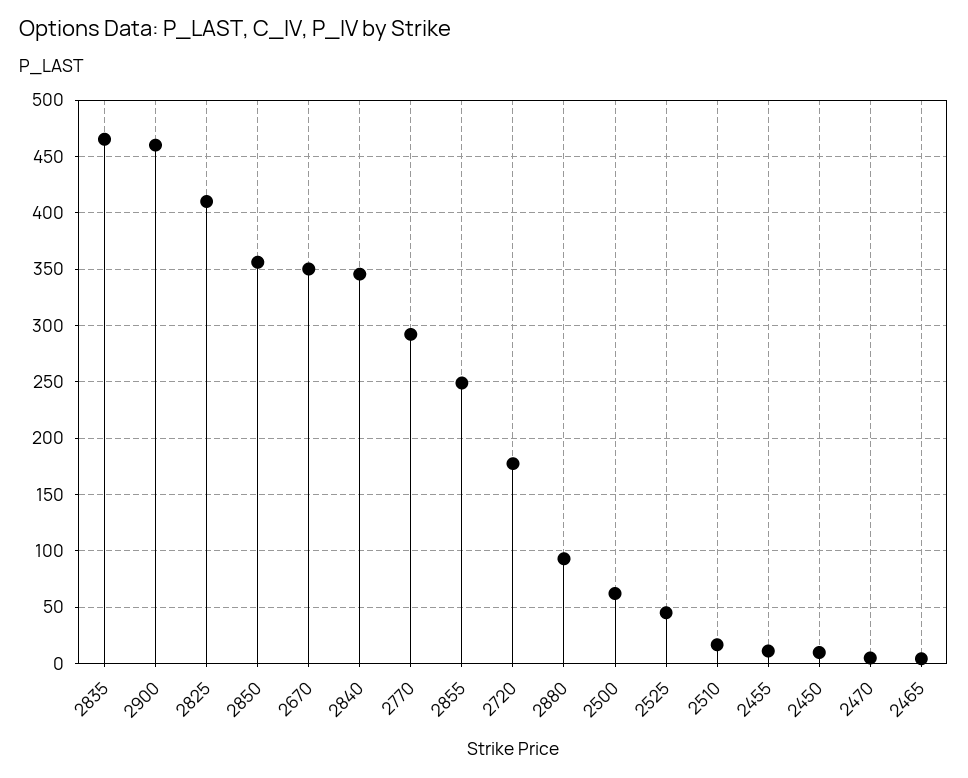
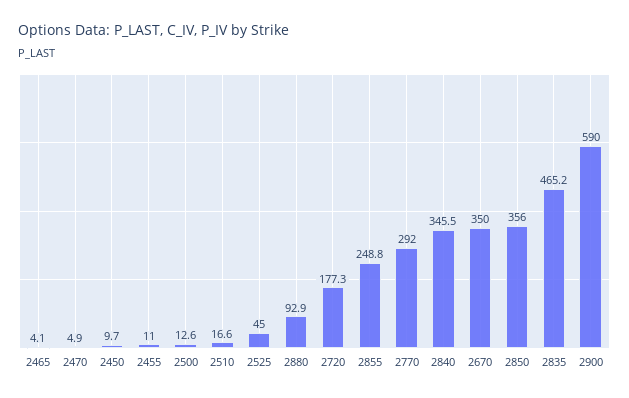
  {
    "2835": 465.2,
-   "2900": 460,
+   "2900": 590,
-   "2825": 410,
    "2850": 356,
    "2670": 350,
    "2840": 345.5,
    "2770": 292,
    "2855": 248.8,
    "2720": 177.3,
    "2880": 92.9,
-   "2500": 60,
+   "2500": 12.6,
    "2525": 45,
    "2510": 16.6,
    "2455": 11,
    "2450": 9.7,
    "2470": 4.9,
    "2465": 4.1
  }

